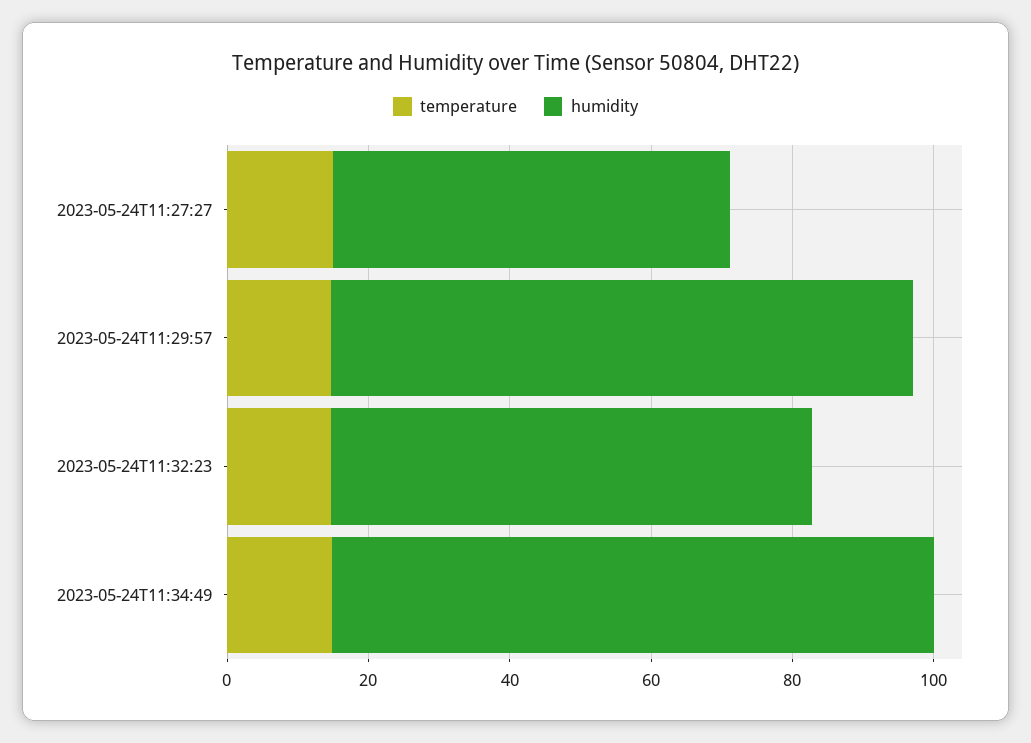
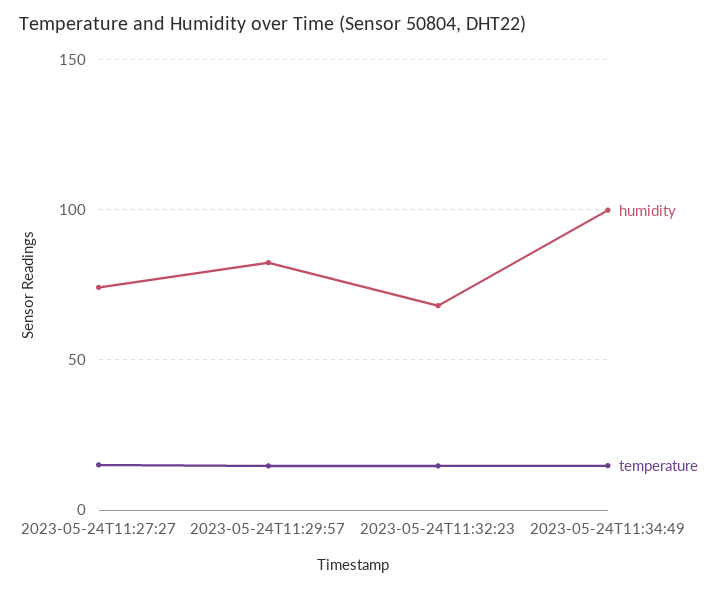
  {
    "temperature": {
      "2023-05-24T11:27:27": 15,
      "2023-05-24T11:29:57": 15,
      "2023-05-24T11:32:23": 15,
      "2023-05-24T11:34:49": 15
    },
    "humidity": {
-     "2023-05-24T11:27:27": 55,
+     "2023-05-24T11:27:27": 75,
      "2023-05-24T11:29:57": 80,
      "2023-05-24T11:32:23": 70,
-     "2023-05-24T11:34:49": 85
+     "2023-05-24T11:34:49": 100
    }
  }

